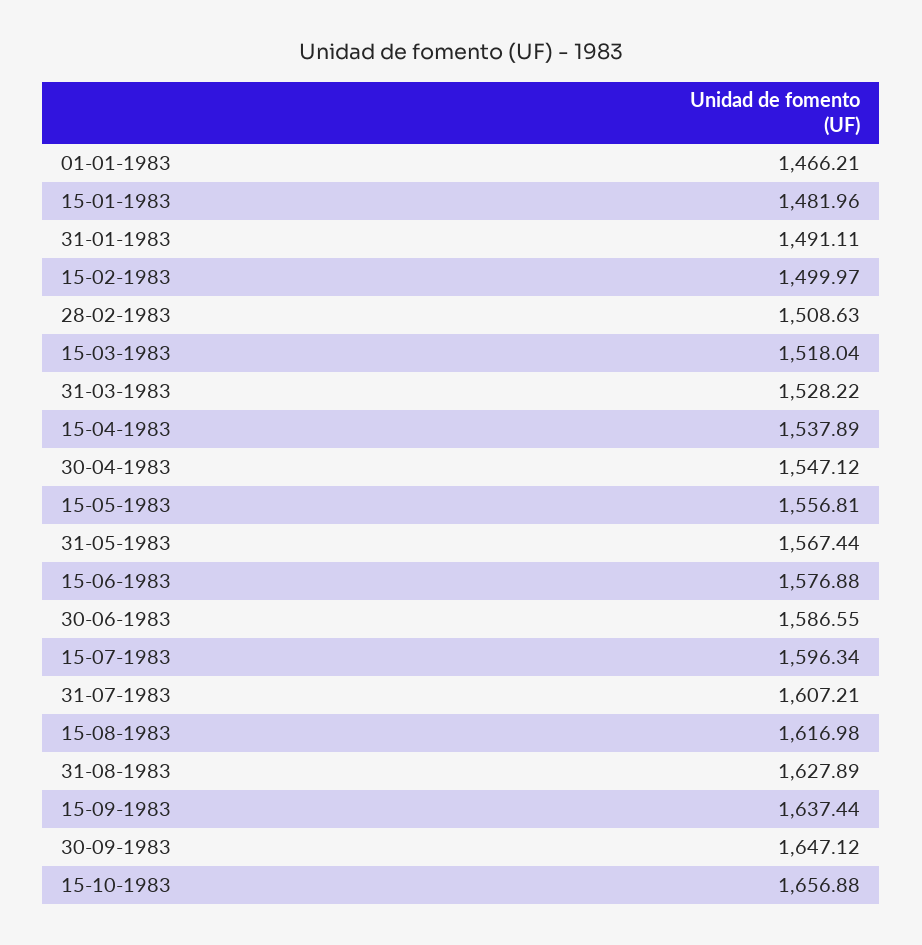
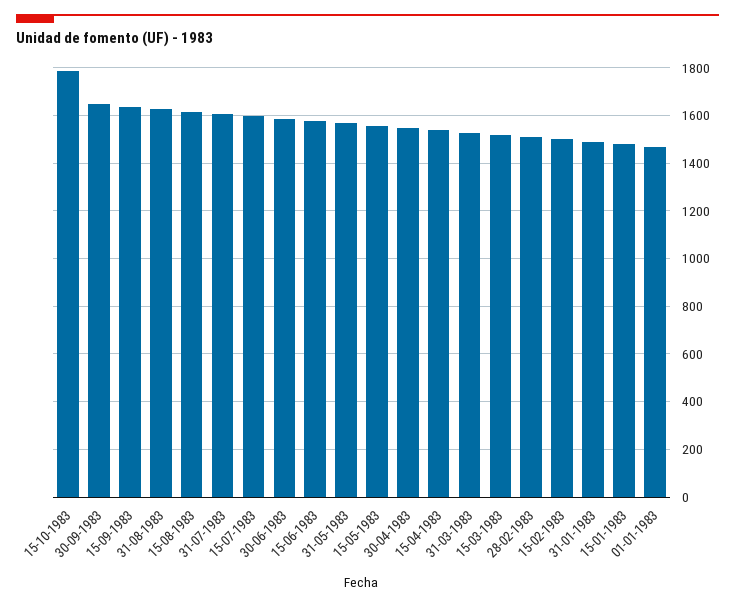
  {
    "01-01-1983": 1466.21,
    "15-01-1983": 1481.96,
    "31-01-1983": 1491.11,
    "15-02-1983": 1499.97,
    "28-02-1983": 1508.63,
    "15-03-1983": 1518.04,
    "31-03-1983": 1528.22,
    "15-04-1983": 1537.89,
    "30-04-1983": 1547.12,
    "15-05-1983": 1556.81,
    "31-05-1983": 1567.44,
    "15-06-1983": 1576.88,
    "30-06-1983": 1586.55,
    "15-07-1983": 1596.34,
    "31-07-1983": 1607.21,
    "15-08-1983": 1616.98,
    "31-08-1983": 1627.89,
    "15-09-1983": 1637.44,
    "30-09-1983": 1647.12,
-   "15-10-1983": 1656.88
+   "15-10-1983": 1800
  }

